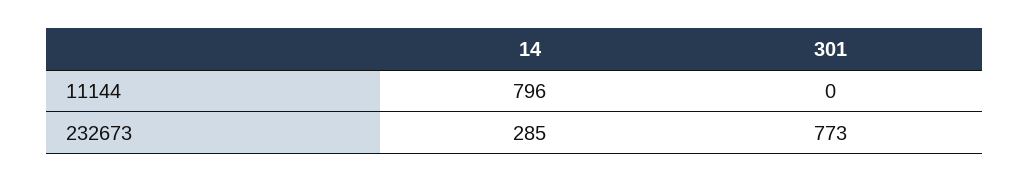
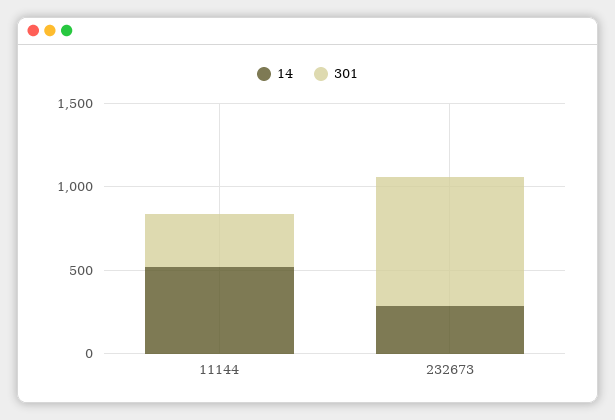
  {
    "14": {
-     "11144": 796,
+     "11144": 500,
      "232673": 285
    },
    "301": {
-     "11144": 0,
+     "11144": 300,
      "232673": 773
    }
  }

